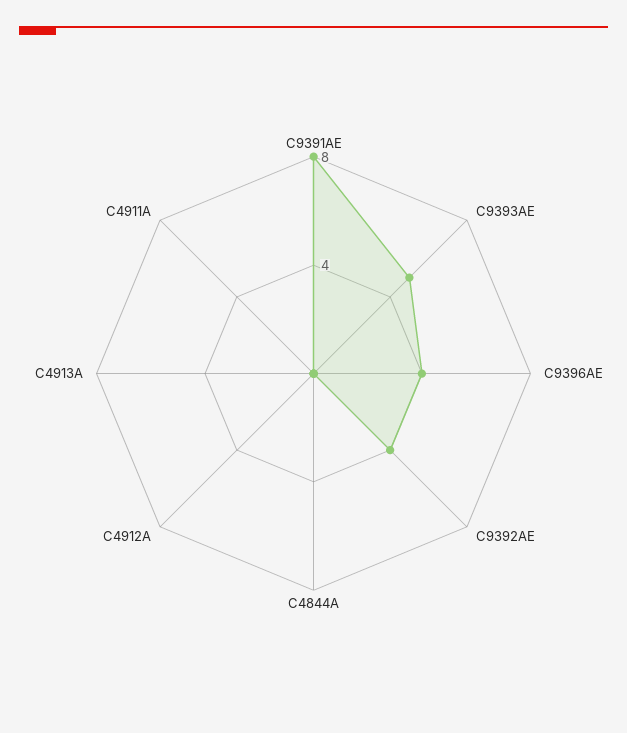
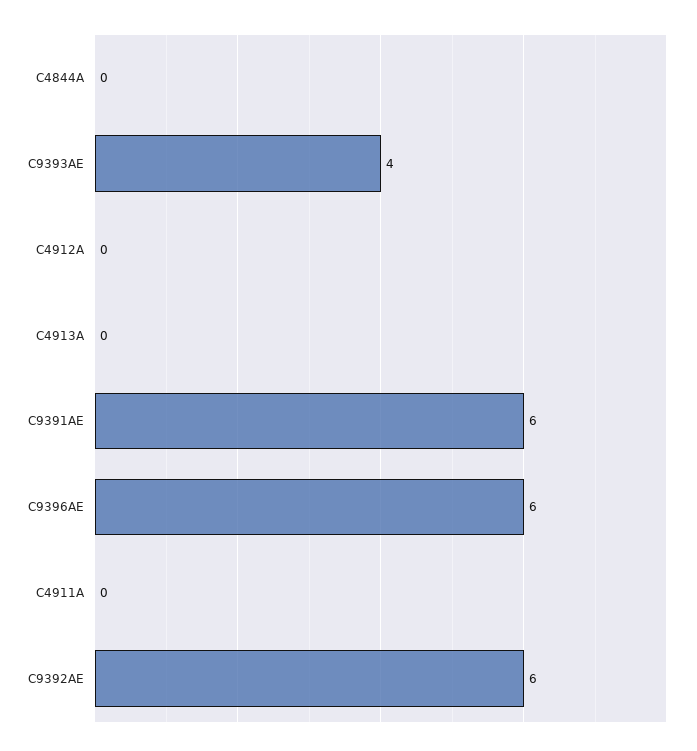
  {
-   "C9391AE": 8,
+   "C9391AE": 6,
-   "C9393AE": 5,
+   "C9393AE": 4,
-   "C9396AE": 4,
+   "C9396AE": 6,
-   "C9392AE": 4,
+   "C9392AE": 6,
    "C4844A": 0,
    "C4912A": 0,
    "C4913A": 0,
    "C4911A": 0
  }

